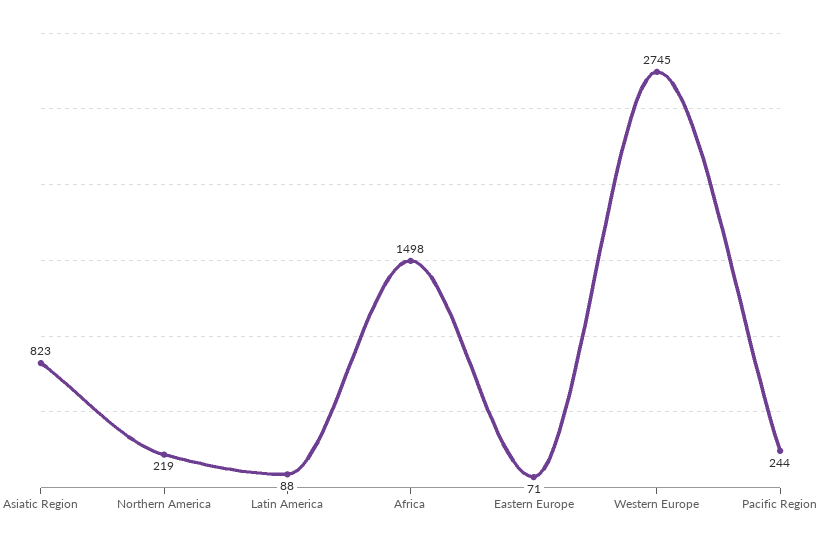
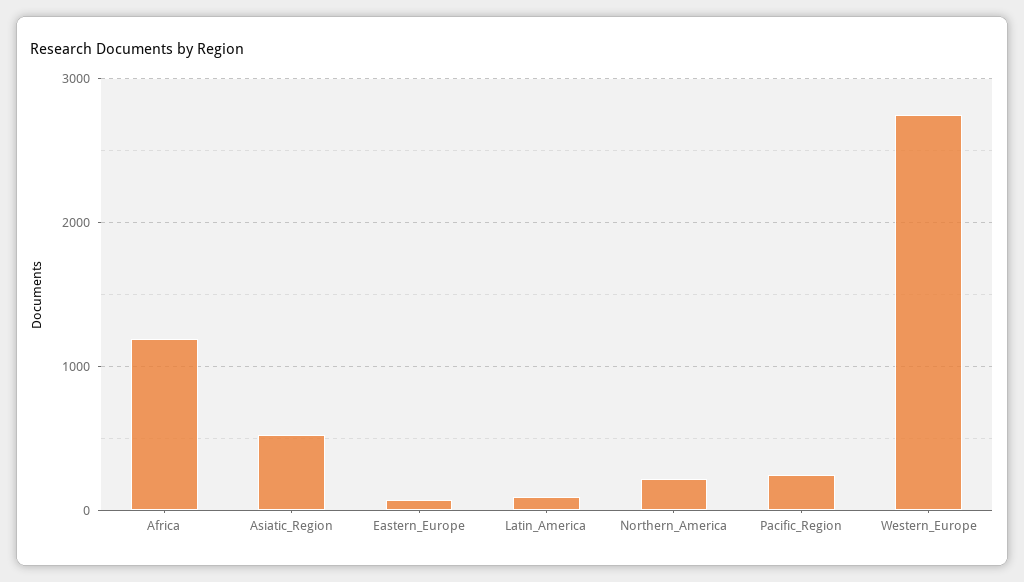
  {
-   "Asiatic Region": 823,
+   "Asiatic Region": 500,
    "Northern America": 219,
    "Latin America": 88,
-   "Africa": 1498,
+   "Africa": 1200,
    "Eastern Europe": 71,
    "Western Europe": 2745,
    "Pacific Region": 244
  }

